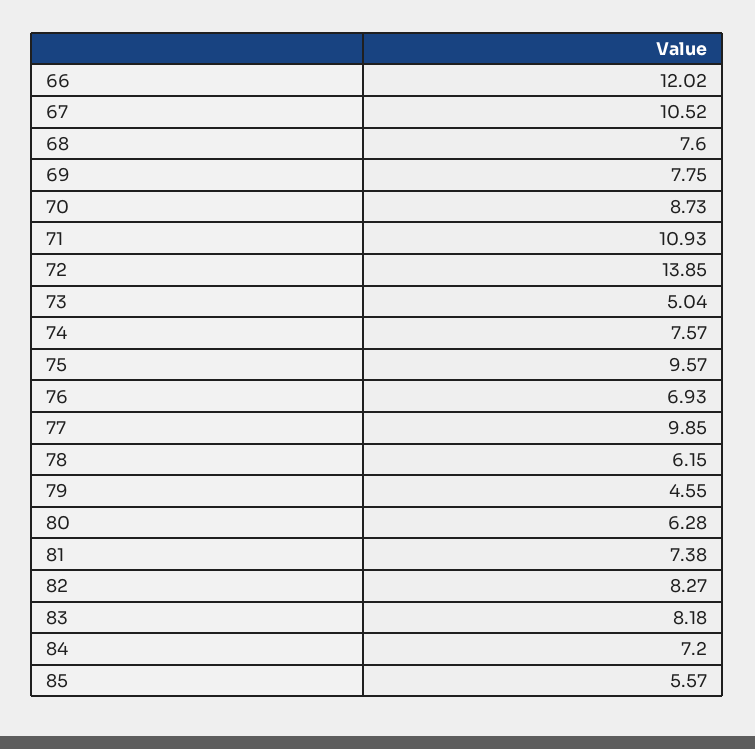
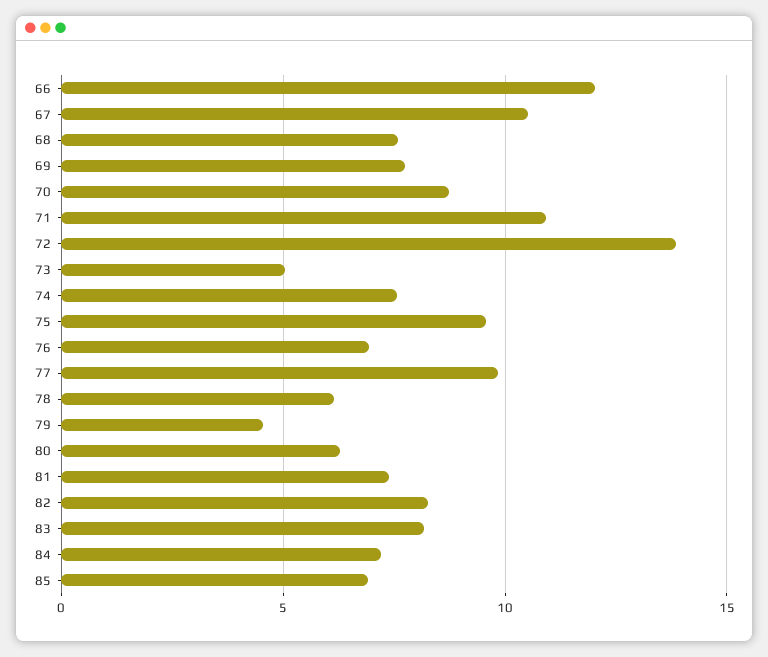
  {
    "66": 12.02,
    "67": 10.52,
    "68": 7.6,
    "69": 7.75,
    "70": 8.73,
    "71": 10.93,
    "72": 13.85,
    "73": 5.04,
    "74": 7.57,
    "75": 9.57,
    "76": 6.93,
    "77": 9.85,
    "78": 6.15,
    "79": 4.55,
    "80": 6.28,
    "81": 7.38,
    "82": 8.27,
    "83": 8.18,
    "84": 7.2,
-   "85": 5.57
+   "85": 7
  }

